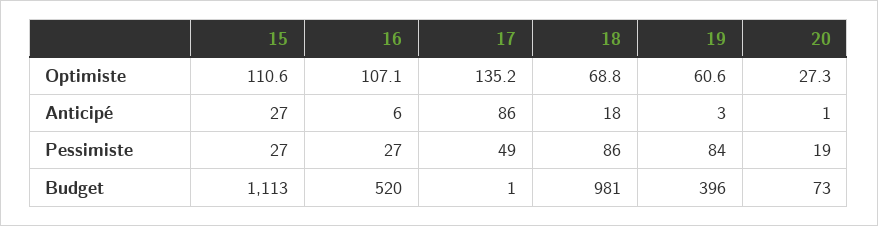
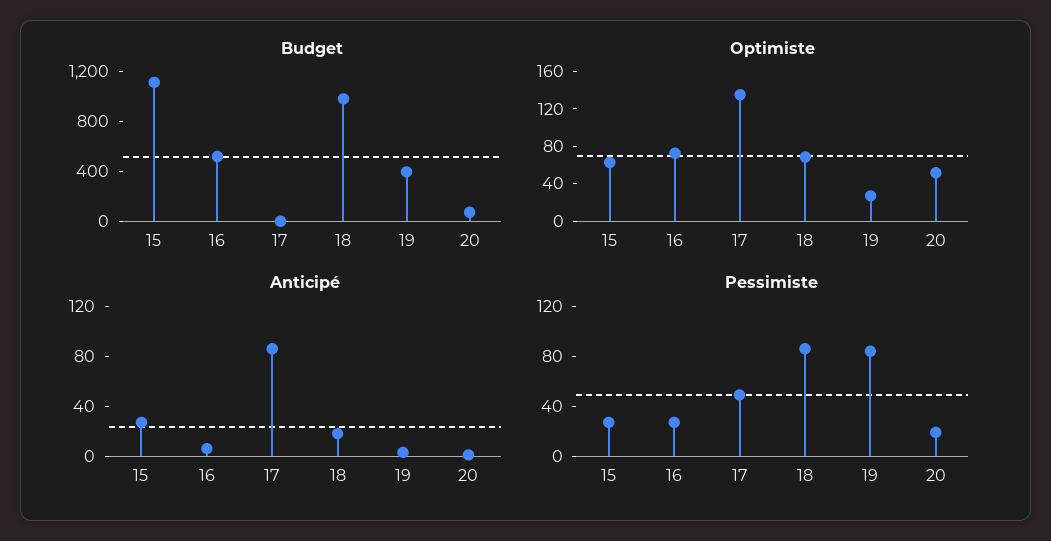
  {
    "Optimiste": {
-     "15": 110.6,
+     "15": 60,
-     "16": 107.1,
+     "16": 70,
      "17": 135.2,
      "18": 68.8,
-     "19": 60.6,
+     "19": 30,
-     "20": 27.3
+     "20": 50
    },
    "Anticipé": {
      "15": 27,
      "16": 6,
      "17": 86,
      "18": 18,
      "19": 3,
      "20": 1
    },
    "Pessimiste": {
      "15": 27,
      "16": 27,
      "17": 49,
      "18": 86,
      "19": 84,
      "20": 19
    },
    "Budget": {
      "15": 1113,
      "16": 520,
      "17": 1,
      "18": 981,
      "19": 396,
      "20": 73
    }
  }

